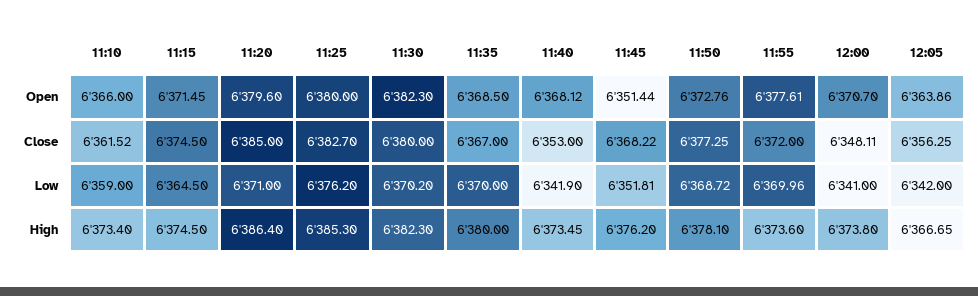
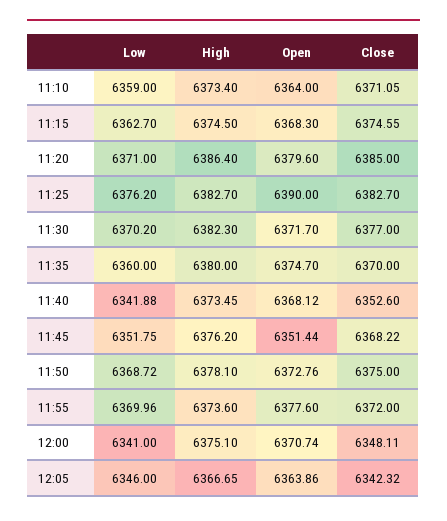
  {
    "11:10": {
-     "Open": 6366,
+     "Open": 6364,
-     "Close": 6361.52,
+     "Close": 6371.05,
      "Low": 6359,
      "High": 6373.4
    },
    "11:15": {
-     "Open": 6371.45,
+     "Open": 6368.3,
-     "Close": 6374.5,
+     "Close": 6374.55,
-     "Low": 6364.5,
+     "Low": 6362.7,
      "High": 6374.5
    },
    "11:20": {
      "Open": 6379.6,
      "Close": 6385,
      "Low": 6371,
      "High": 6386.4
    },
    "11:25": {
-     "Open": 6380,
+     "Open": 6390,
      "Close": 6382.7,
      "Low": 6376.2,
-     "High": 6385.3
+     "High": 6382.7
    },
    "11:30": {
-     "Open": 6382.3,
+     "Open": 6371.7,
-     "Close": 6380,
+     "Close": 6377,
      "Low": 6370.2,
      "High": 6382.3
    },
    "11:35": {
-     "Open": 6368.5,
+     "Open": 6374.7,
-     "Close": 6367,
+     "Close": 6370,
-     "Low": 6370,
+     "Low": 6360,
      "High": 6380
    },
    "11:40": {
      "Open": 6368.12,
-     "Close": 6353,
+     "Close": 6352.6,
-     "Low": 6341.9,
+     "Low": 6341.88,
      "High": 6373.45
    },
    "11:45": {
      "Open": 6351.44,
      "Close": 6368.22,
-     "Low": 6351.81,
+     "Low": 6351.75,
      "High": 6376.2
    },
    "11:50": {
      "Open": 6372.76,
-     "Close": 6377.25,
+     "Close": 6375,
      "Low": 6368.72,
      "High": 6378.1
    },
    "11:55": {
-     "Open": 6377.61,
+     "Open": 6377.6,
      "Close": 6372,
      "Low": 6369.96,
      "High": 6373.6
    },
    "12:00": {
-     "Open": 6370.7,
+     "Open": 6370.74,
      "Close": 6348.11,
      "Low": 6341,
-     "High": 6373.8
+     "High": 6375.1
    },
    "12:05": {
      "Open": 6363.86,
-     "Close": 6356.25,
+     "Close": 6342.32,
-     "Low": 6342,
+     "Low": 6346,
      "High": 6366.65
    }
  }

